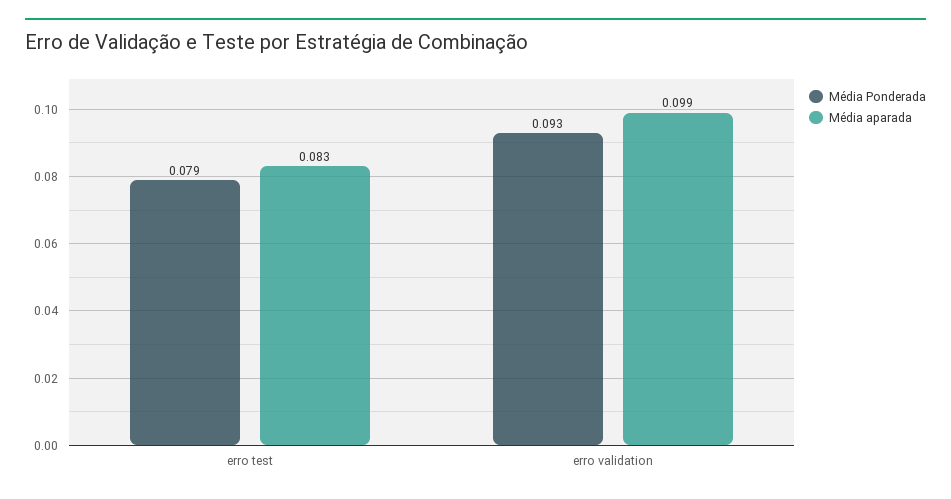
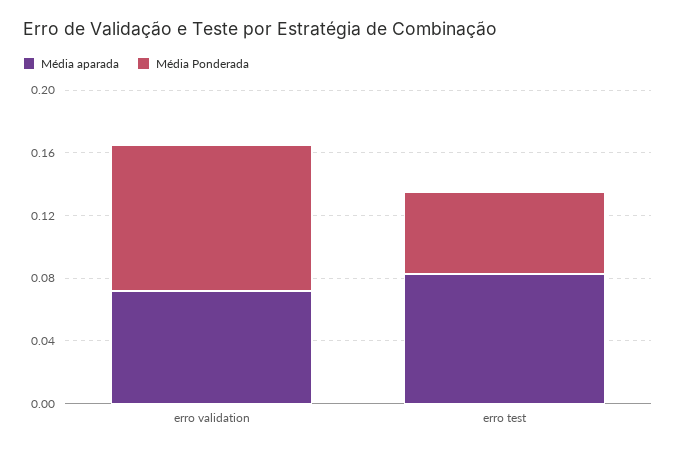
  {
    "Média Ponderada": {
-     "erro test": 0.079,
+     "erro test": 0.05,
      "erro validation": 0.093
    },
    "Média aparada": {
      "erro test": 0.083,
-     "erro validation": 0.099
+     "erro validation": 0.07
    }
  }

